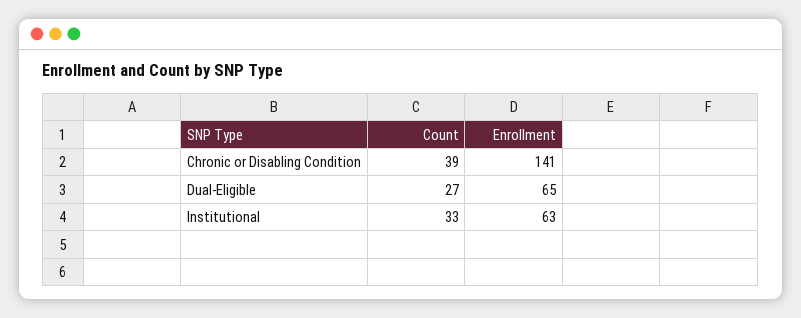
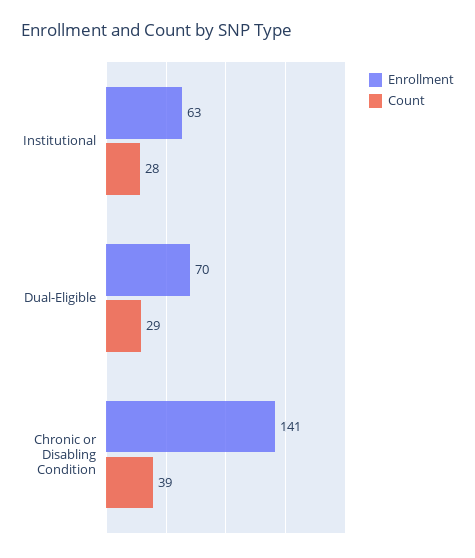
  {
    "Count": {
      "Chronic or Disabling Condition": 39,
-     "Dual-Eligible": 27,
+     "Dual-Eligible": 29,
-     "Institutional": 33
+     "Institutional": 28
    },
    "Enrollment": {
      "Chronic or Disabling Condition": 141,
-     "Dual-Eligible": 65,
+     "Dual-Eligible": 70,
      "Institutional": 63
    }
  }

